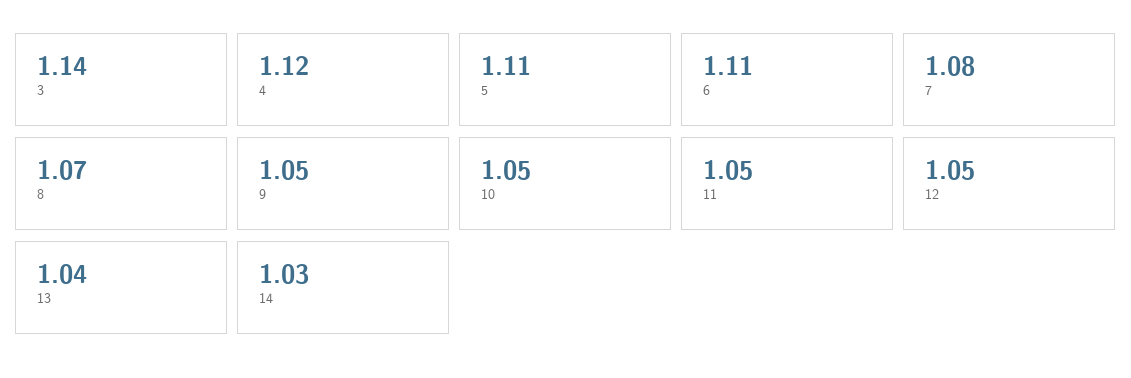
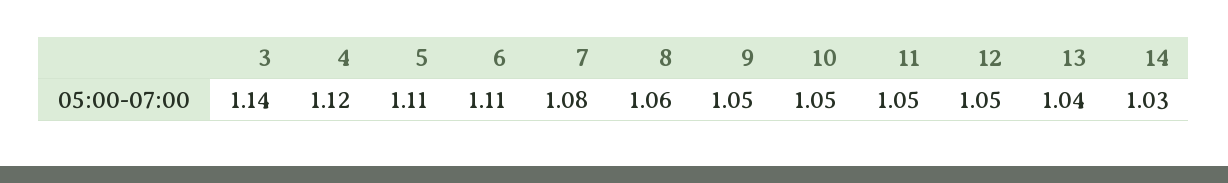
  {
    "3": 1.14,
    "4": 1.12,
    "5": 1.11,
    "6": 1.11,
    "7": 1.08,
-   "8": 1.07,
+   "8": 1.06,
    "9": 1.05,
    "10": 1.05,
    "11": 1.05,
    "12": 1.05,
    "13": 1.04,
    "14": 1.03
  }

